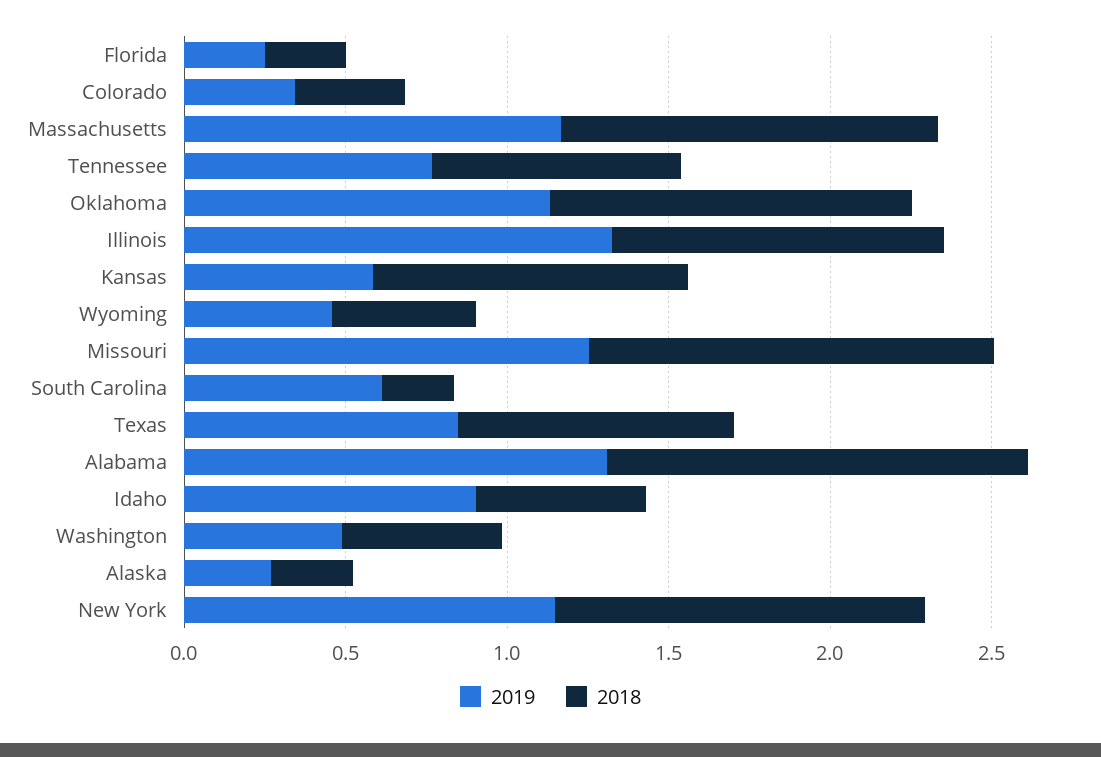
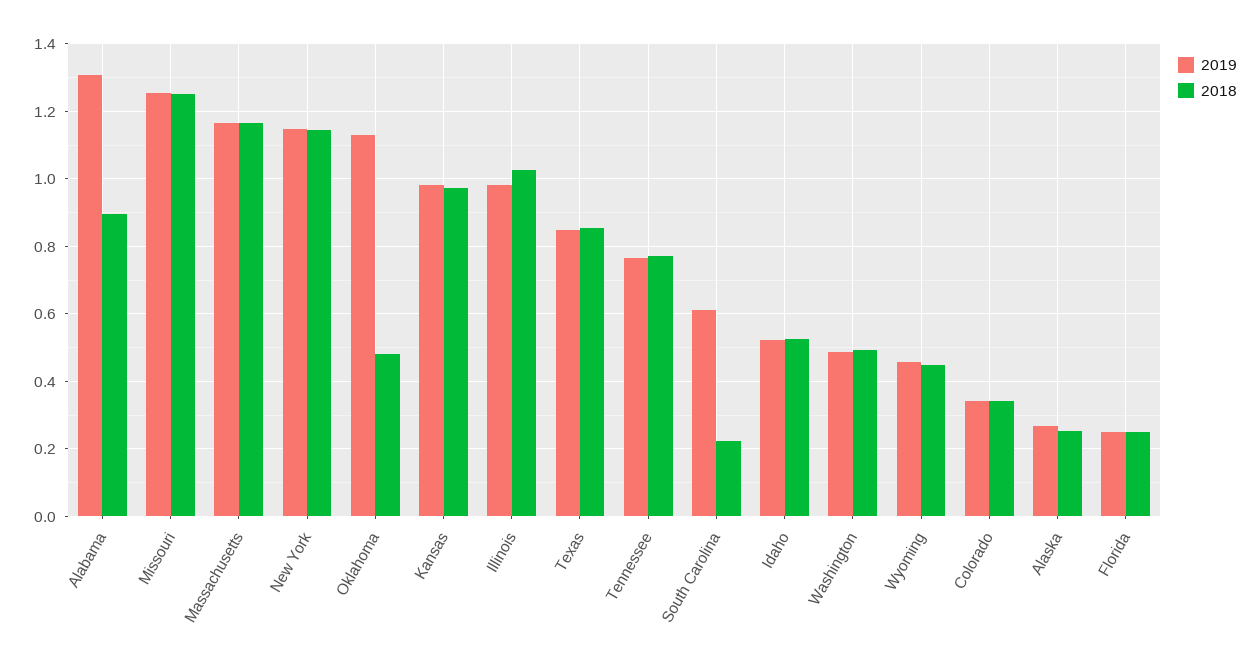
  {
    "2019": {
      "Florida": 0.26,
      "Colorado": 0.34,
      "Massachusetts": 1.16,
      "Tennessee": 0.76,
      "Oklahoma": 1.14,
-     "Illinois": 1.3,
+     "Illinois": 0.98,
-     "Kansas": 0.6,
+     "Kansas": 0.98,
      "Wyoming": 0.46,
      "Missouri": 1.26,
      "South Carolina": 0.62,
      "Texas": 0.84,
      "Alabama": 1.3,
-     "Idaho": 0.9,
+     "Idaho": 0.52,
      "Washington": 0.48,
      "Alaska": 0.26,
      "New York": 1.14
    },
    "2018": {
      "Florida": 0.24,
      "Colorado": 0.34,
      "Massachusetts": 1.16,
      "Tennessee": 0.78,
-     "Oklahoma": 1.1,
+     "Oklahoma": 0.48,
      "Illinois": 1.02,
      "Kansas": 0.98,
      "Wyoming": 0.44,
      "Missouri": 1.26,
      "South Carolina": 0.22,
      "Texas": 0.86,
-     "Alabama": 1.3,
+     "Alabama": 0.9,
      "Idaho": 0.52,
      "Washington": 0.5,
      "Alaska": 0.26,
      "New York": 1.14
    }
  }

